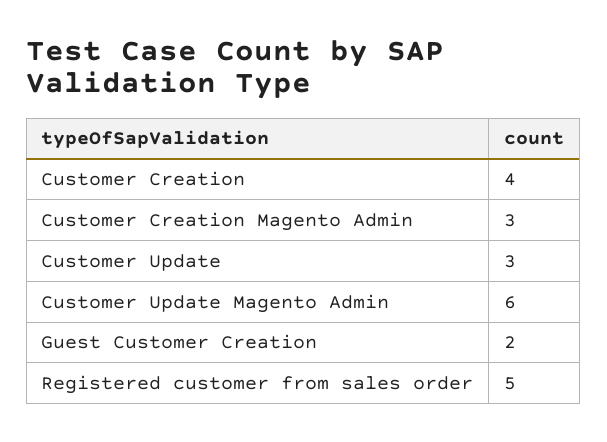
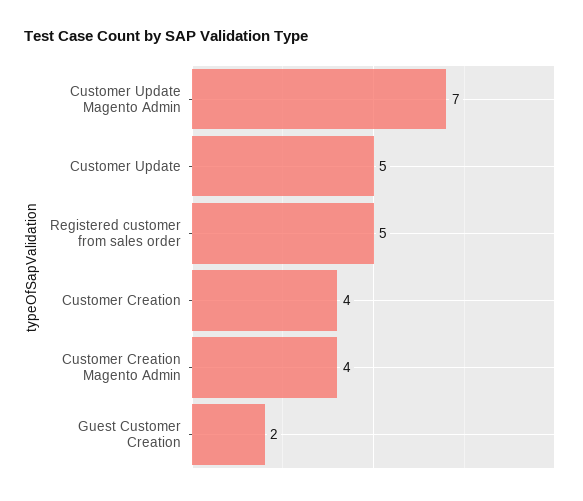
  {
    "Customer Creation": 4,
-   "Customer Creation Magento Admin": 3,
+   "Customer Creation Magento Admin": 4,
-   "Customer Update": 3,
+   "Customer Update": 5,
-   "Customer Update Magento Admin": 6,
+   "Customer Update Magento Admin": 7,
    "Guest Customer Creation": 2,
    "Registered customer from sales order": 5
  }

